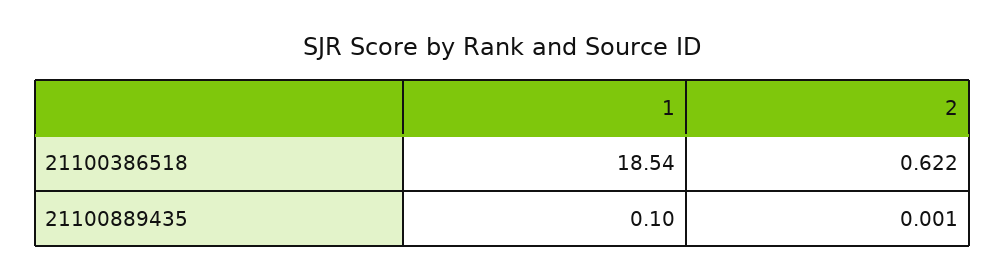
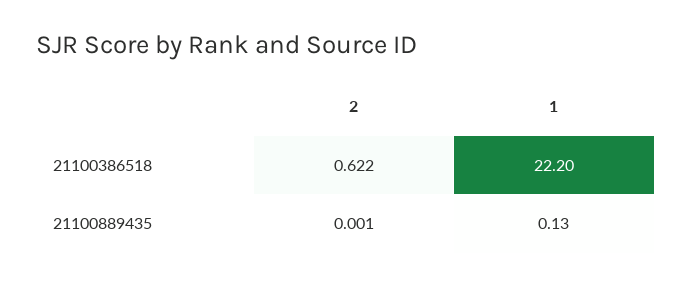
  {
    "1": {
-     "21100386518": 18.54,
+     "21100386518": 22.2,
-     "21100889435": 0.1
+     "21100889435": 0.13
    },
    "2": {
      "21100386518": 0.622,
      "21100889435": 0.001
    }
  }

